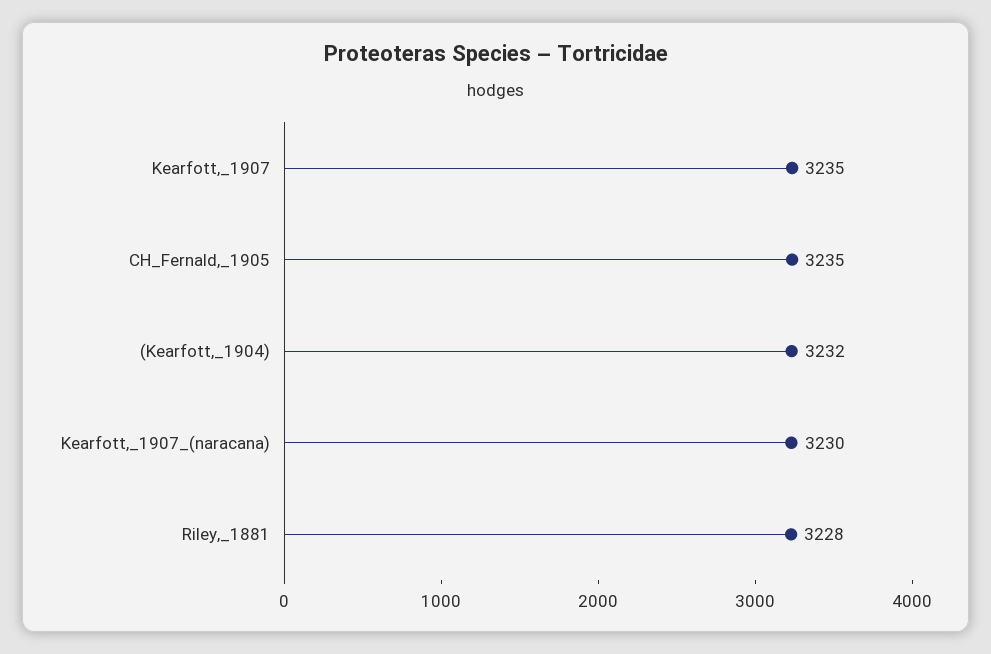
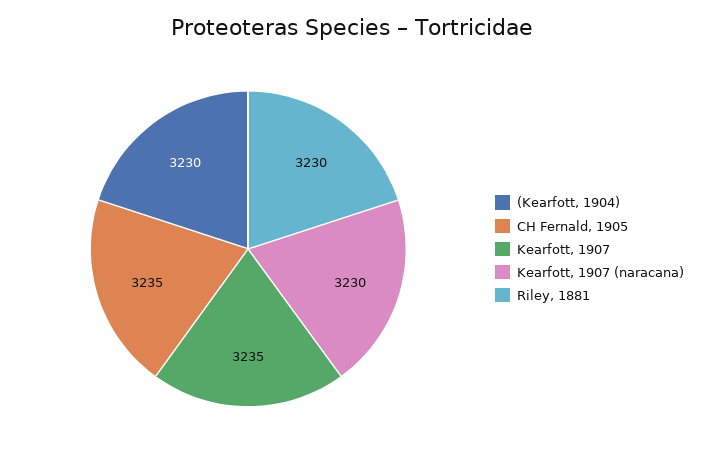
  {
    "Kearfott,_1907": 3235,
    "CH_Fernald,_1905": 3235,
-   "(Kearfott,_1904)": 3232,
+   "(Kearfott,_1904)": 3230,
    "Kearfott,_1907_(naracana)": 3230,
-   "Riley,_1881": 3228
+   "Riley,_1881": 3230
  }

